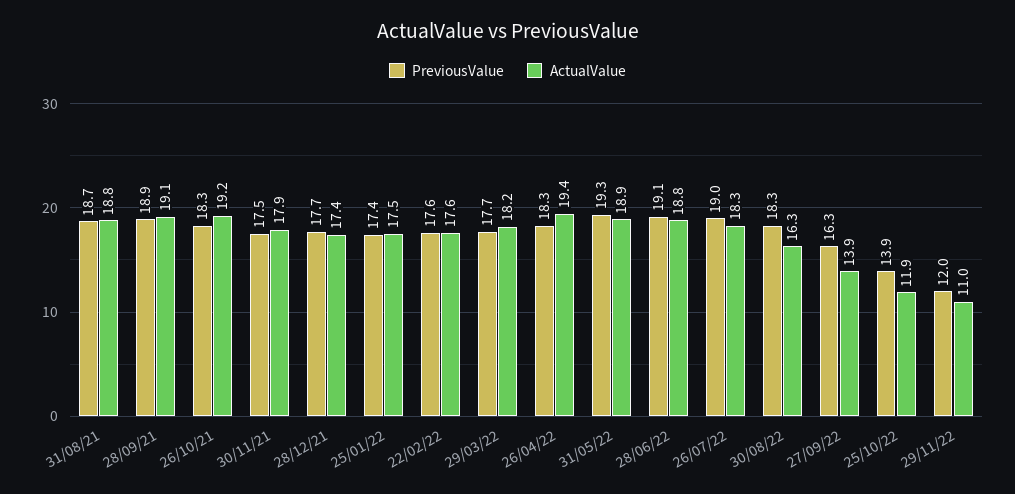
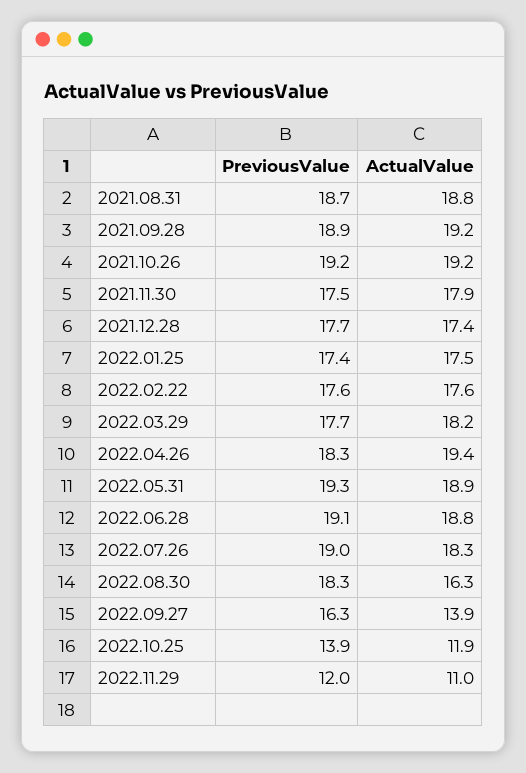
  {
    "PreviousValue": {
      "31/08/21": 18.7,
      "28/09/21": 18.9,
-     "26/10/21": 18.3,
+     "26/10/21": 19.2,
      "30/11/21": 17.5,
      "28/12/21": 17.7,
      "25/01/22": 17.4,
      "22/02/22": 17.6,
      "29/03/22": 17.7,
      "26/04/22": 18.3,
      "31/05/22": 19.3,
      "28/06/22": 19.1,
      "26/07/22": 19,
      "30/08/22": 18.3,
      "27/09/22": 16.3,
      "25/10/22": 13.9,
      "29/11/22": 12
    },
    "ActualValue": {
      "31/08/21": 18.8,
-     "28/09/21": 19.1,
+     "28/09/21": 19.2,
      "26/10/21": 19.2,
      "30/11/21": 17.9,
      "28/12/21": 17.4,
      "25/01/22": 17.5,
      "22/02/22": 17.6,
      "29/03/22": 18.2,
      "26/04/22": 19.4,
      "31/05/22": 18.9,
      "28/06/22": 18.8,
      "26/07/22": 18.3,
      "30/08/22": 16.3,
      "27/09/22": 13.9,
      "25/10/22": 11.9,
      "29/11/22": 11
    }
  }

